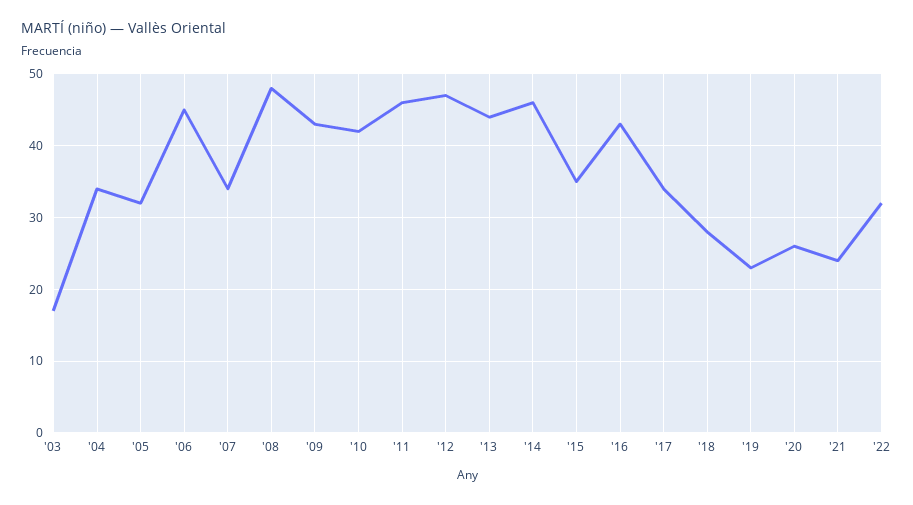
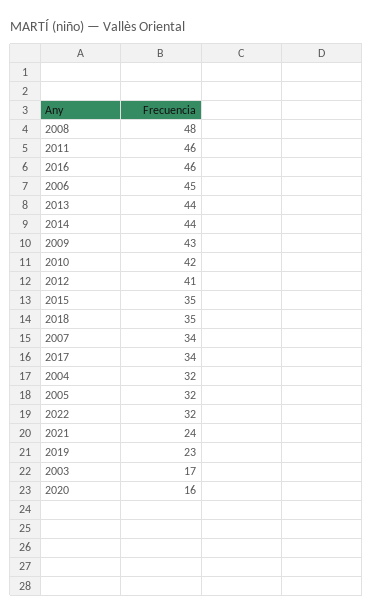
  {
    "'03": 17,
-   "'04": 34,
+   "'04": 32,
    "'05": 32,
    "'06": 45,
    "'07": 34,
    "'08": 48,
    "'09": 43,
    "'10": 42,
    "'11": 46,
-   "'12": 47,
+   "'12": 41,
    "'13": 44,
-   "'14": 46,
+   "'14": 44,
    "'15": 35,
-   "'16": 43,
+   "'16": 46,
    "'17": 34,
-   "'18": 28,
+   "'18": 35,
    "'19": 23,
-   "'20": 26,
+   "'20": 16,
    "'21": 24,
    "'22": 32
  }

